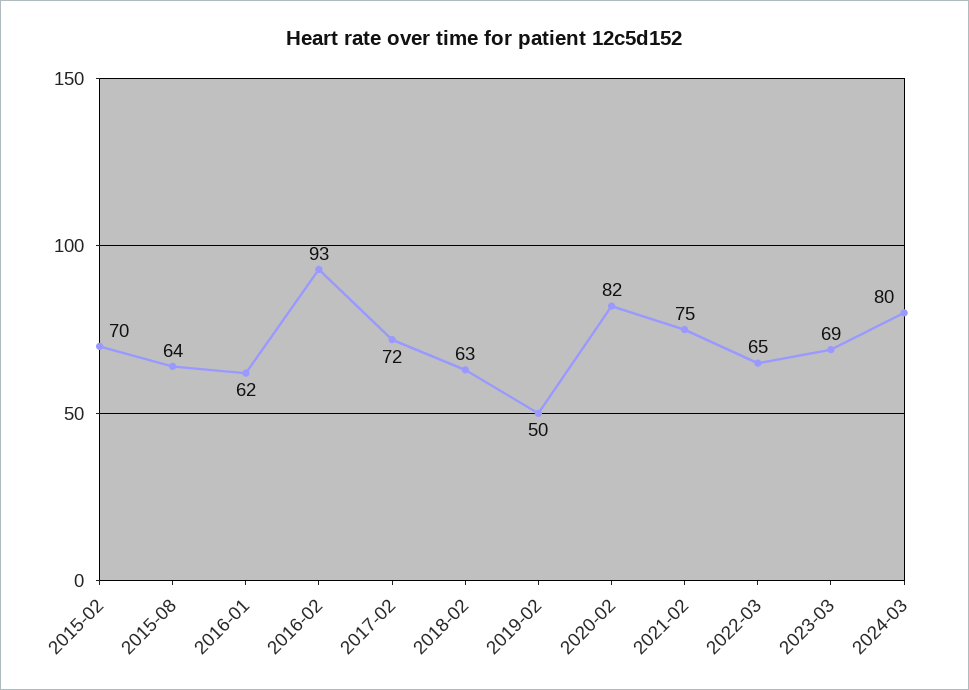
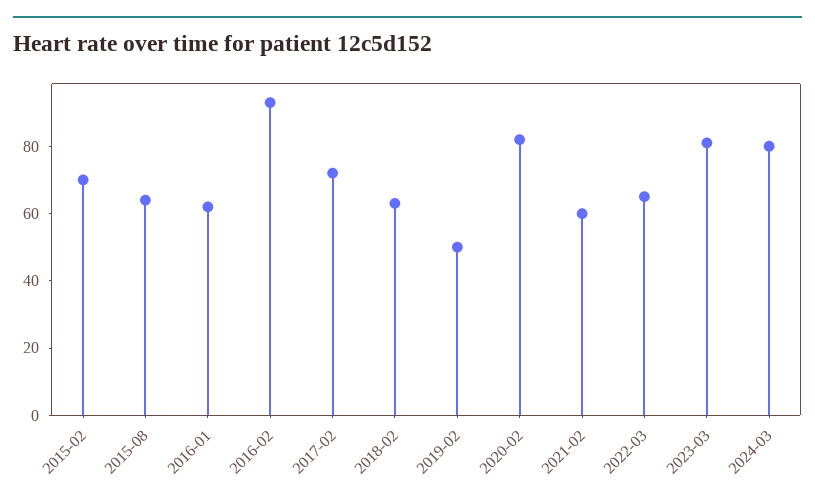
  {
    "2015-02": 70,
    "2015-08": 64,
    "2016-01": 62,
    "2016-02": 93,
    "2017-02": 72,
    "2018-02": 63,
    "2019-02": 50,
    "2020-02": 82,
-   "2021-02": 75,
+   "2021-02": 60,
    "2022-03": 65,
-   "2023-03": 69,
+   "2023-03": 80,
    "2024-03": 80
  }

